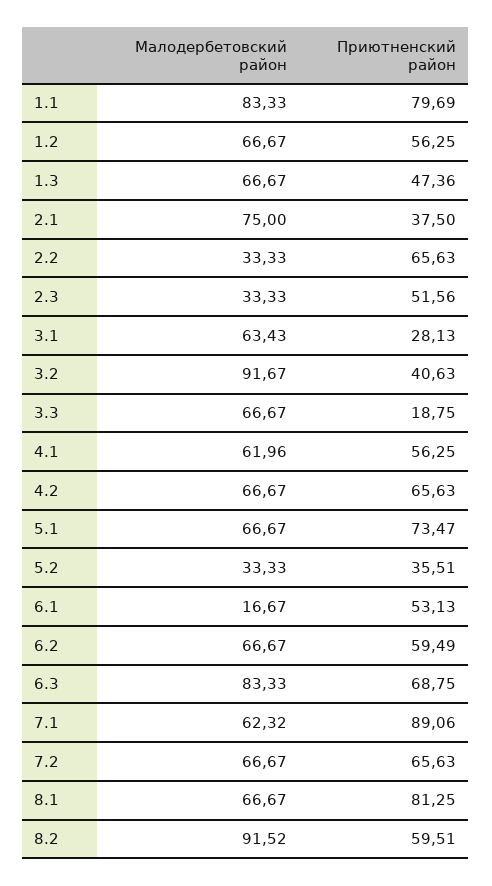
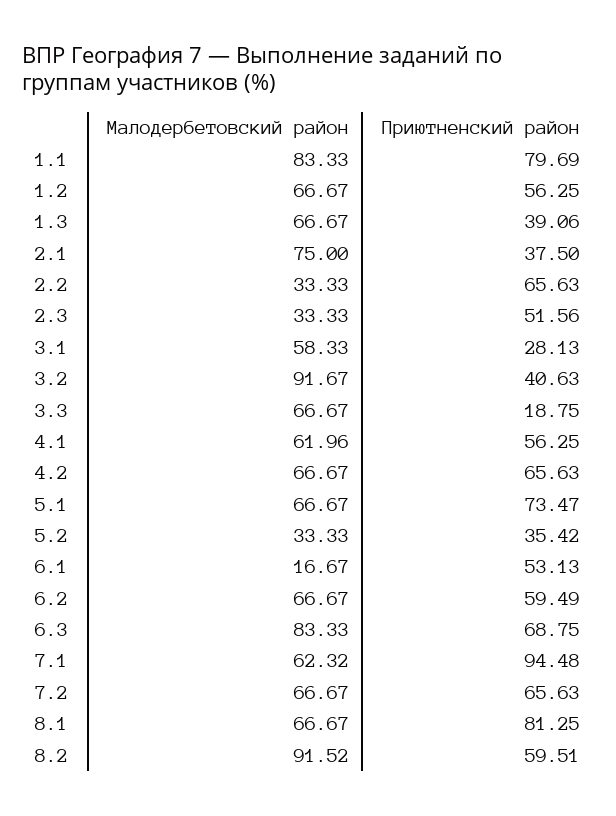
  {
    "Малодербетовский район": {
      "1.1": 83.33,
      "1.2": 66.67,
      "1.3": 66.67,
      "2.1": 75,
      "2.2": 33.33,
      "2.3": 33.33,
-     "3.1": 63.43,
+     "3.1": 58.33,
      "3.2": 91.67,
      "3.3": 66.67,
      "4.1": 61.96,
      "4.2": 66.67,
      "5.1": 66.67,
      "5.2": 33.33,
      "6.1": 16.67,
      "6.2": 66.67,
      "6.3": 83.33,
      "7.1": 62.32,
      "7.2": 66.67,
      "8.1": 66.67,
      "8.2": 91.52
    },
    "Приютненский район": {
      "1.1": 79.69,
      "1.2": 56.25,
-     "1.3": 47.36,
+     "1.3": 39.06,
      "2.1": 37.5,
      "2.2": 65.63,
      "2.3": 51.56,
      "3.1": 28.13,
      "3.2": 40.63,
      "3.3": 18.75,
      "4.1": 56.25,
      "4.2": 65.63,
      "5.1": 73.47,
-     "5.2": 35.51,
+     "5.2": 35.42,
      "6.1": 53.13,
      "6.2": 59.49,
      "6.3": 68.75,
-     "7.1": 89.06,
+     "7.1": 94.48,
      "7.2": 65.63,
      "8.1": 81.25,
      "8.2": 59.51
    }
  }

